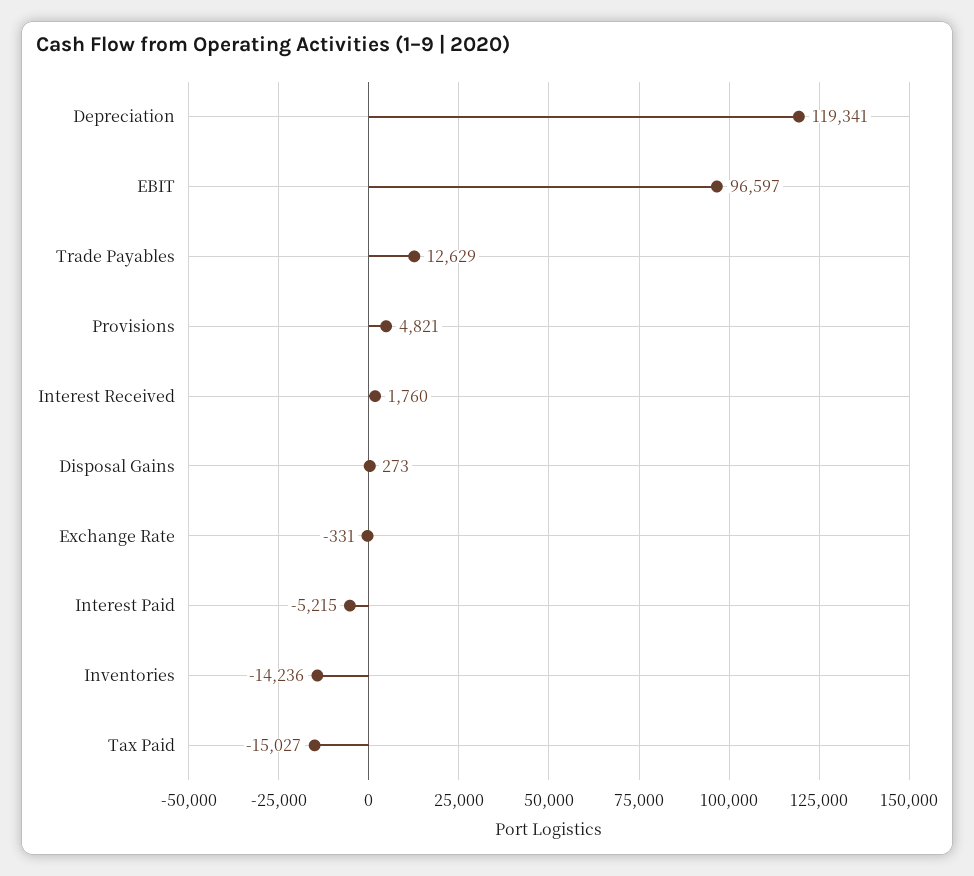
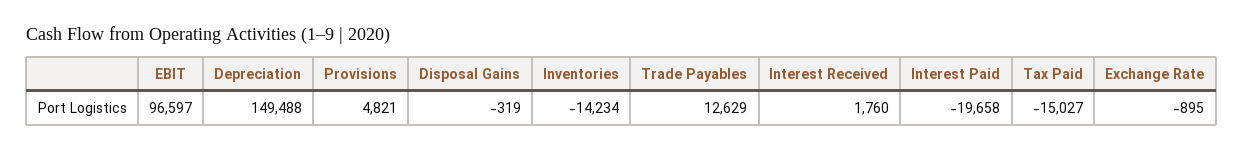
  {
-   "Depreciation": 119341,
+   "Depreciation": 149488,
    "EBIT": 96597,
    "Trade Payables": 12629,
    "Provisions": 4821,
    "Interest Received": 1760,
-   "Disposal Gains": 273,
+   "Disposal Gains": -319,
-   "Exchange Rate": -331,
+   "Exchange Rate": -895,
-   "Interest Paid": -5215,
+   "Interest Paid": -19658,
-   "Inventories": -14236,
+   "Inventories": -14234,
    "Tax Paid": -15027
  }

